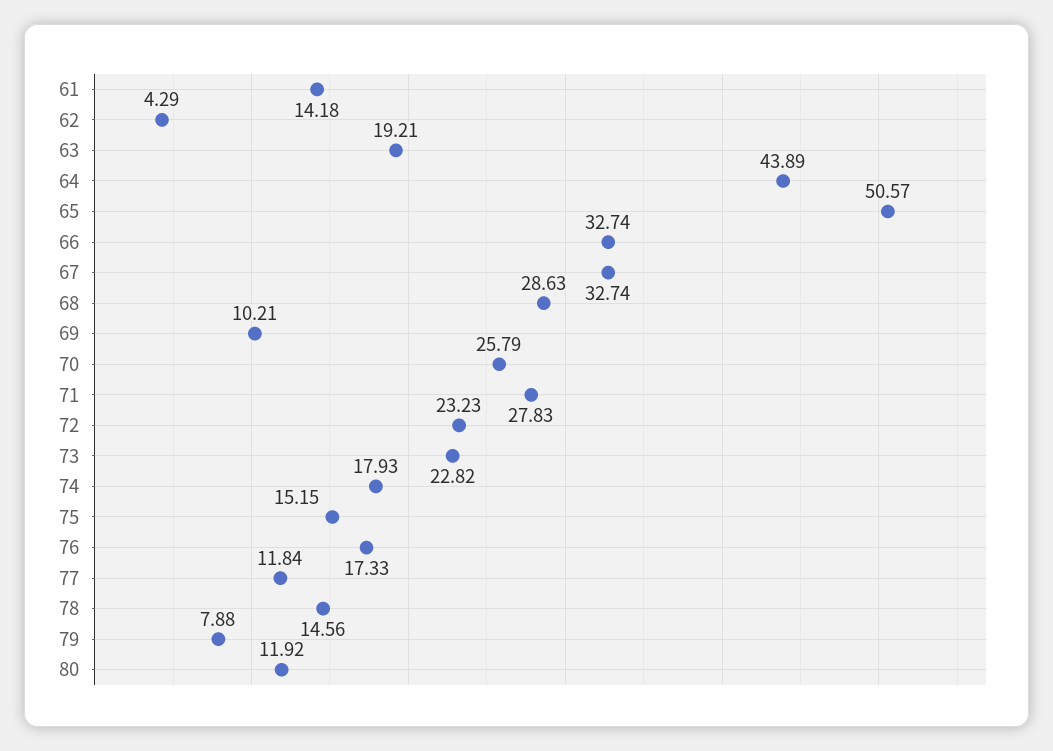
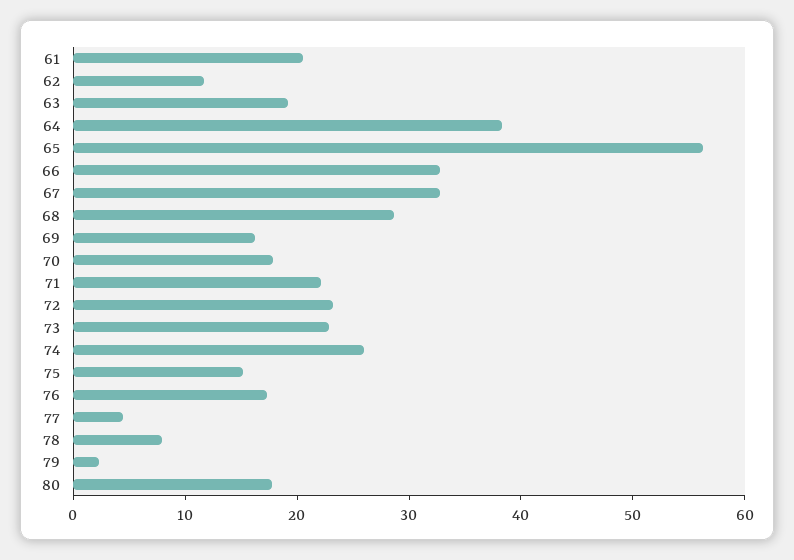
  {
-   "61": 14.18,
+   "61": 20,
-   "62": 4.29,
+   "62": 12,
    "63": 19.21,
-   "64": 43.89,
+   "64": 38,
-   "65": 50.57,
+   "65": 56,
    "66": 32.74,
    "67": 32.74,
    "68": 28.63,
-   "69": 10.21,
+   "69": 16,
-   "70": 25.79,
+   "70": 18,
-   "71": 27.83,
+   "71": 22,
    "72": 23.23,
    "73": 22.82,
-   "74": 17.93,
+   "74": 26,
    "75": 15.15,
    "76": 17.33,
-   "77": 11.84,
+   "77": 4,
-   "78": 14.56,
+   "78": 8,
-   "79": 7.88,
+   "79": 2,
-   "80": 11.92
+   "80": 18
  }

